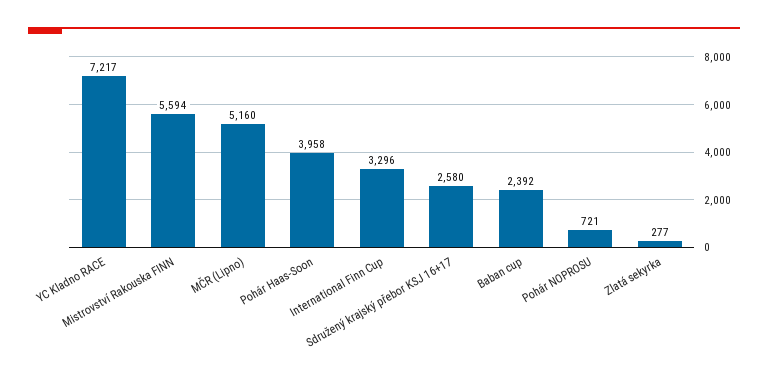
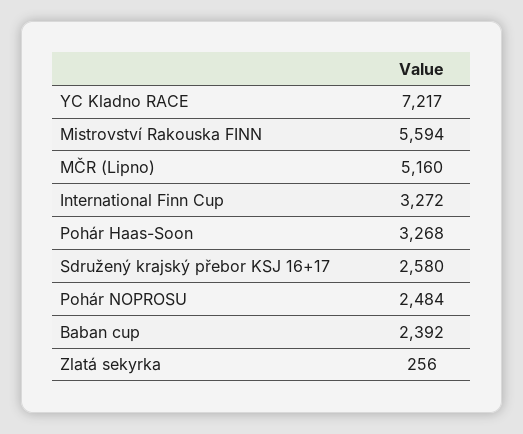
  {
    "YC Kladno RACE": 7217,
    "Mistrovství Rakouska FINN": 5594,
    "MČR (Lipno)": 5160,
-   "Pohár Haas-Soon": 3958,
+   "Pohár Haas-Soon": 3268,
-   "International Finn Cup": 3296,
+   "International Finn Cup": 3272,
    "Sdružený krajský přebor KSJ 16+17": 2580,
    "Baban cup": 2392,
-   "Pohár NOPROSU": 721,
+   "Pohár NOPROSU": 2484,
-   "Zlatá sekyrka": 277
+   "Zlatá sekyrka": 256
  }

